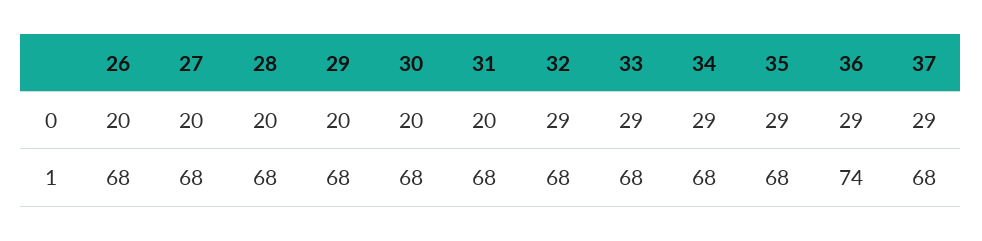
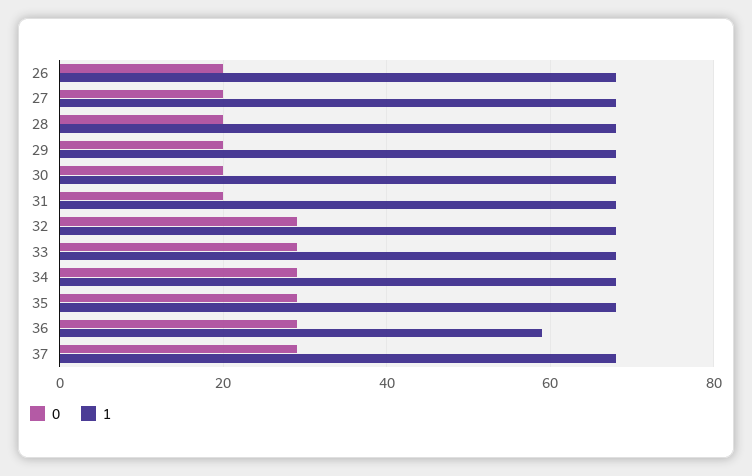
  {
    "0": {
      "26": 20,
      "27": 20,
      "28": 20,
      "29": 20,
      "30": 20,
      "31": 20,
      "32": 29,
      "33": 29,
      "34": 29,
      "35": 29,
      "36": 29,
      "37": 29
    },
    "1": {
      "26": 68,
      "27": 68,
      "28": 68,
      "29": 68,
      "30": 68,
      "31": 68,
      "32": 68,
      "33": 68,
      "34": 68,
      "35": 68,
-     "36": 74,
+     "36": 60,
      "37": 68
    }
  }

